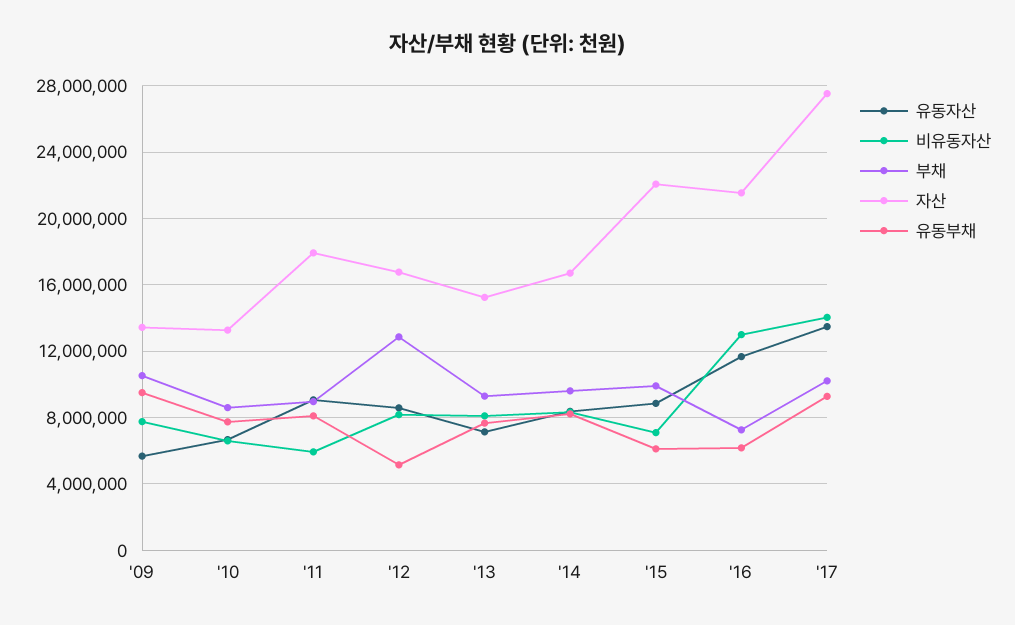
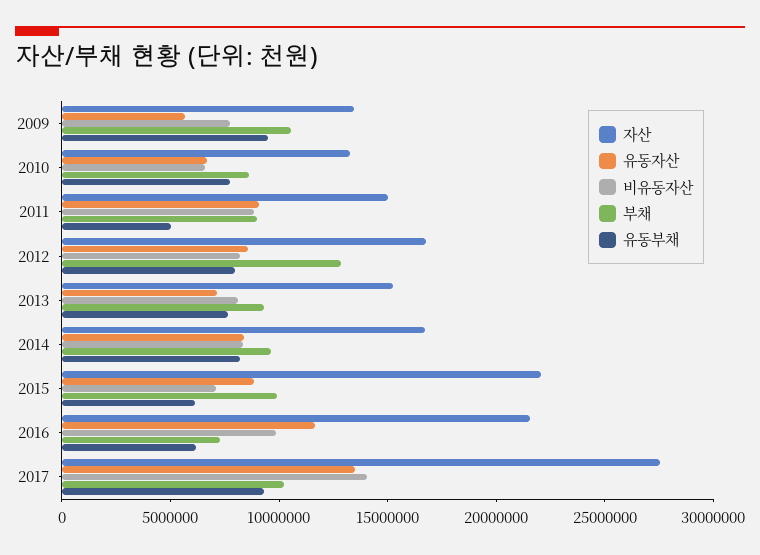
  {
    "유동자산": {
      "'09": 5500000,
      "'10": 6500000,
      "'11": 9000000,
      "'12": 8500000,
      "'13": 7000000,
      "'14": 8500000,
      "'15": 9000000,
      "'16": 11500000,
      "'17": 13500000
    },
    "비유동자산": {
      "'09": 8000000,
      "'10": 6500000,
-     "'11": 6000000,
+     "'11": 9000000,
      "'12": 8000000,
      "'13": 8000000,
      "'14": 8500000,
      "'15": 7000000,
-     "'16": 13000000,
+     "'16": 10000000,
      "'17": 14000000
    },
    "부채": {
      "'09": 10500000,
      "'10": 8500000,
      "'11": 9000000,
      "'12": 13000000,
      "'13": 9500000,
      "'14": 9500000,
      "'15": 10000000,
      "'16": 7500000,
      "'17": 10000000
    },
    "자산": {
      "'09": 13500000,
      "'10": 13500000,
-     "'11": 18000000,
+     "'11": 15000000,
      "'12": 17000000,
      "'13": 15000000,
      "'14": 16500000,
      "'15": 22000000,
      "'16": 21500000,
      "'17": 27500000
    },
    "유동부채": {
      "'09": 9500000,
      "'10": 7500000,
-     "'11": 8000000,
+     "'11": 5000000,
-     "'12": 5000000,
+     "'12": 8000000,
      "'13": 7500000,
      "'14": 8000000,
      "'15": 6000000,
      "'16": 6000000,
      "'17": 9500000
    }
  }

